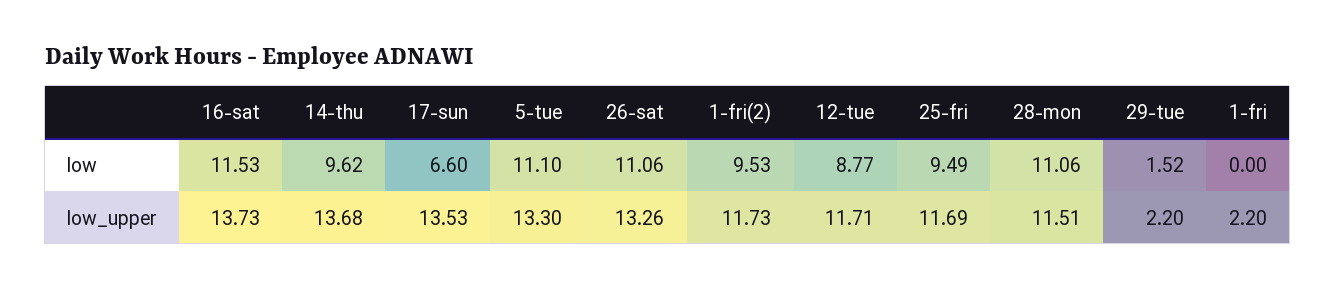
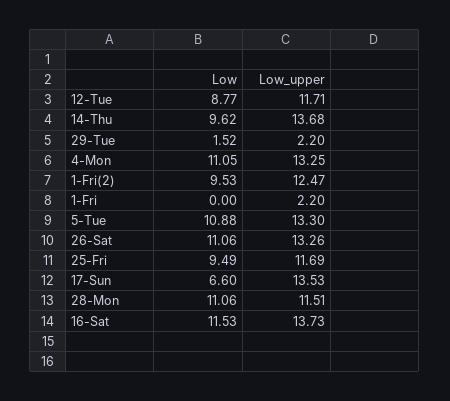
  {
    "16-sat": {
      "low": 11.53,
      "low_upper": 13.73
    },
    "14-thu": {
      "low": 9.62,
      "low_upper": 13.68
    },
    "17-sun": {
      "low": 6.6,
      "low_upper": 13.53
    },
    "5-tue": {
-     "low": 11.1,
+     "low": 10.88,
      "low_upper": 13.3
    },
    "26-sat": {
      "low": 11.06,
      "low_upper": 13.26
    },
    "1-fri(2)": {
      "low": 9.53,
-     "low_upper": 11.73
+     "low_upper": 12.47
    },
    "12-tue": {
      "low": 8.77,
      "low_upper": 11.71
    },
    "25-fri": {
      "low": 9.49,
      "low_upper": 11.69
    },
    "28-mon": {
      "low": 11.06,
      "low_upper": 11.51
    },
    "29-tue": {
      "low": 1.52,
      "low_upper": 2.2
    },
    "1-fri": {
      "low": 0,
      "low_upper": 2.2
-   }
+   },
+   "4-Mon": {
+     "low": 11.05,
+     "low_upper": 13.25
+   }
  }

